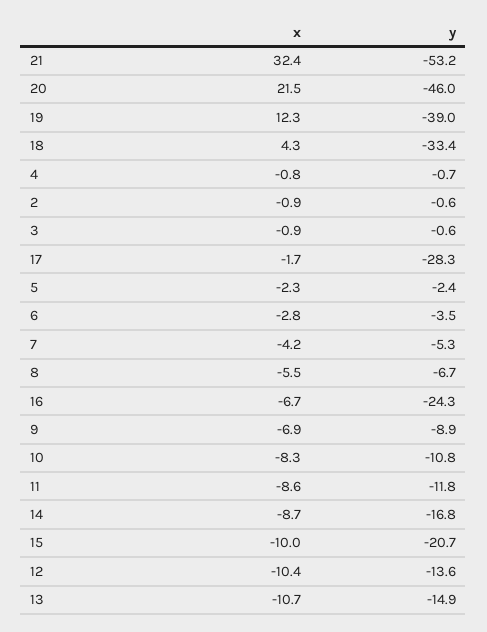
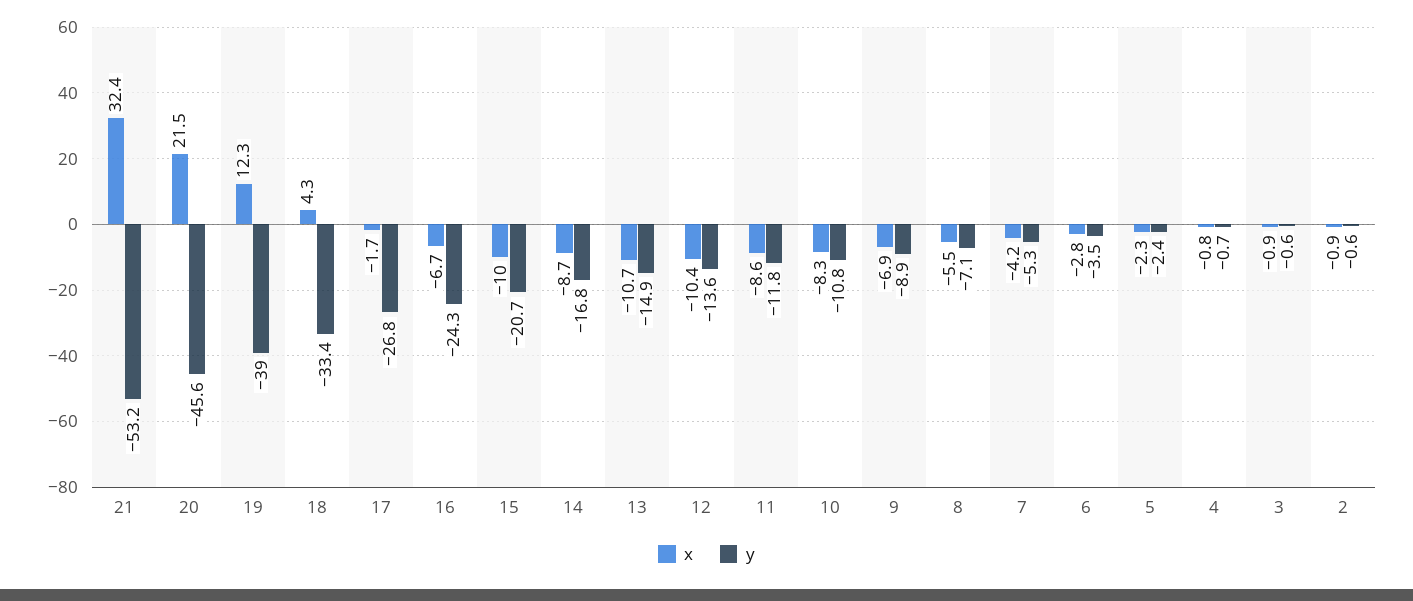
  {
    "x": {
      "21": 32.4,
      "20": 21.5,
      "19": 12.3,
      "18": 4.3,
      "4": -0.8,
      "2": -0.9,
      "3": -0.9,
      "17": -1.7,
      "5": -2.3,
      "6": -2.8,
      "7": -4.2,
      "8": -5.5,
      "16": -6.7,
      "9": -6.9,
      "10": -8.3,
      "11": -8.6,
      "14": -8.7,
      "15": -10,
      "12": -10.4,
      "13": -10.7
    },
    "y": {
      "21": -53.2,
-     "20": -46,
+     "20": -45.6,
      "19": -39,
      "18": -33.4,
      "4": -0.7,
      "2": -0.6,
      "3": -0.6,
-     "17": -28.3,
+     "17": -26.8,
      "5": -2.4,
      "6": -3.5,
      "7": -5.3,
-     "8": -6.7,
+     "8": -7.1,
      "16": -24.3,
      "9": -8.9,
      "10": -10.8,
      "11": -11.8,
      "14": -16.8,
      "15": -20.7,
      "12": -13.6,
      "13": -14.9
    }
  }

